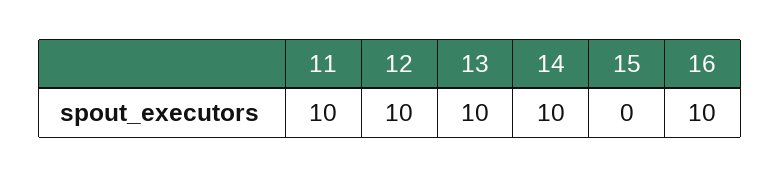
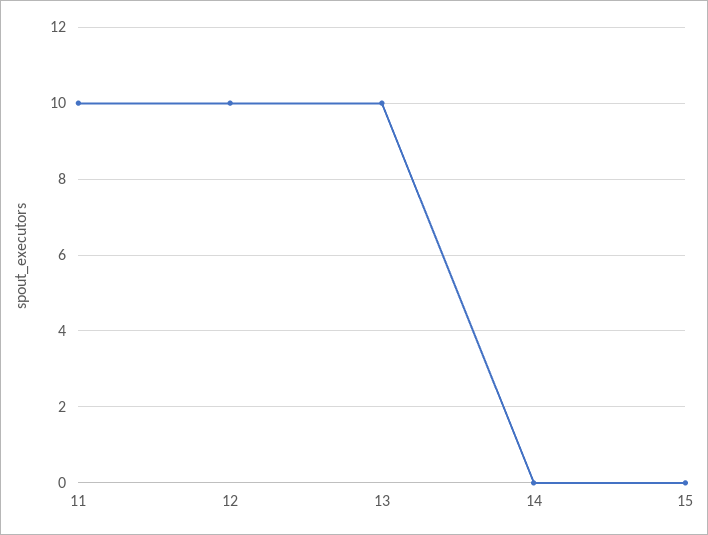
  {
    "11": 10,
    "12": 10,
    "13": 10,
-   "14": 10,
+   "14": 0,
-   "15": 0,
+   "15": 0
-   "16": 10
  }

